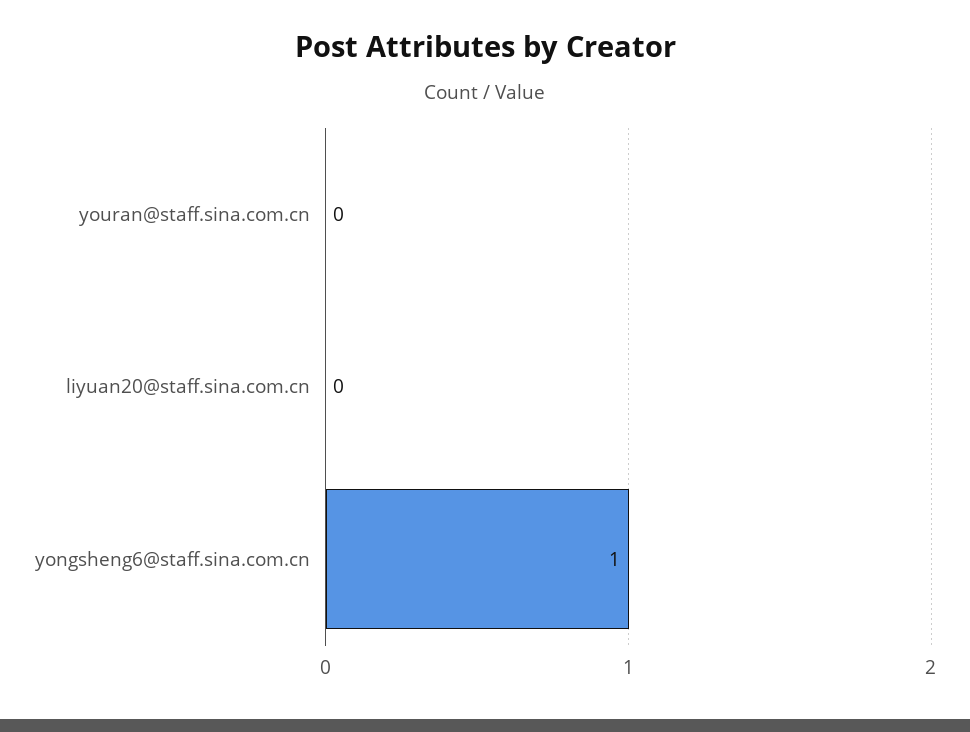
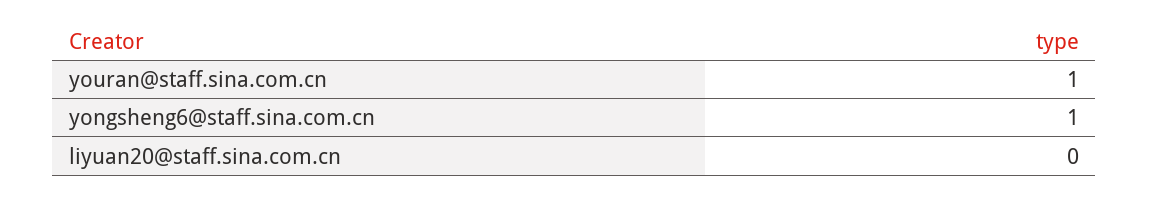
  {
-   "youran@staff.sina.com.cn": 0,
+   "youran@staff.sina.com.cn": 1,
    "liyuan20@staff.sina.com.cn": 0,
    "yongsheng6@staff.sina.com.cn": 1
  }

